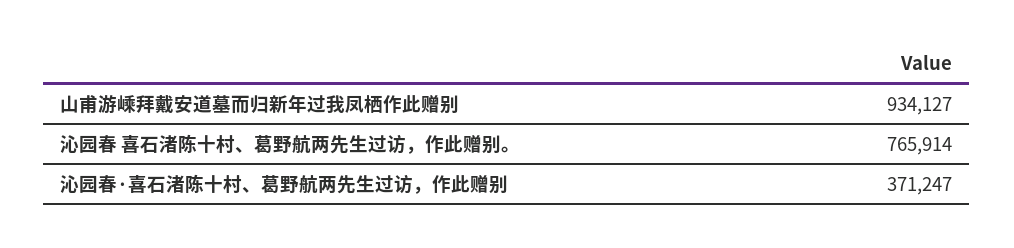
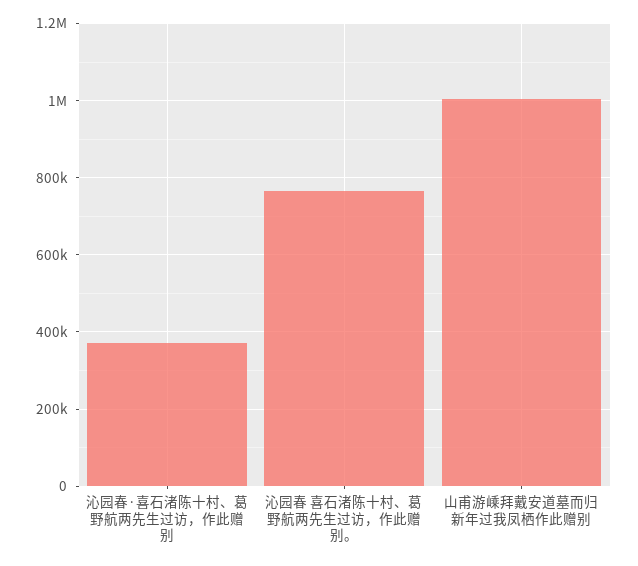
  {
-   "山甫游嵊拜戴安道墓而归新年过我凤栖作此赠别": 934127,
+   "山甫游嵊拜戴安道墓而归新年过我凤栖作此赠别": 1000000,
    "沁园春 喜石渚陈十村、葛野航两先生过访，作此赠别。": 765914,
    "沁园春·喜石渚陈十村、葛野航两先生过访，作此赠别": 371247
  }

